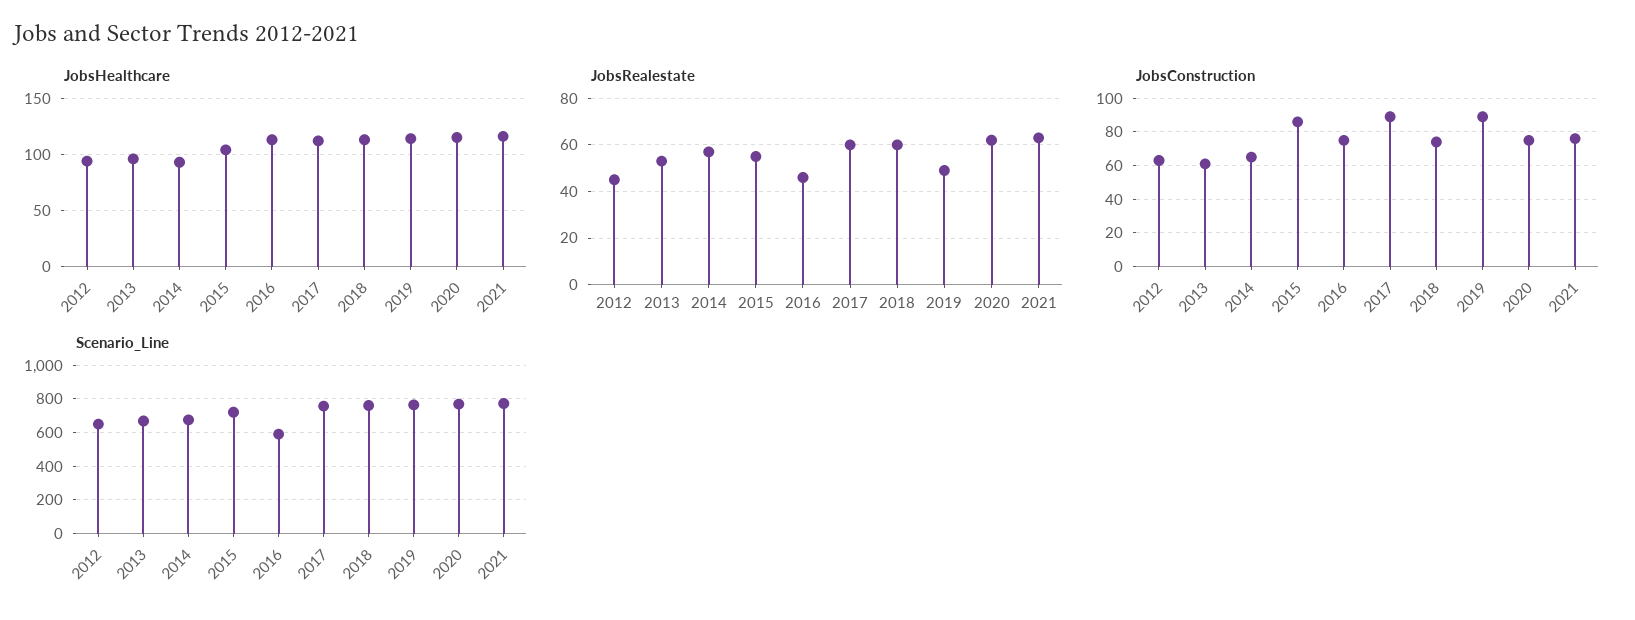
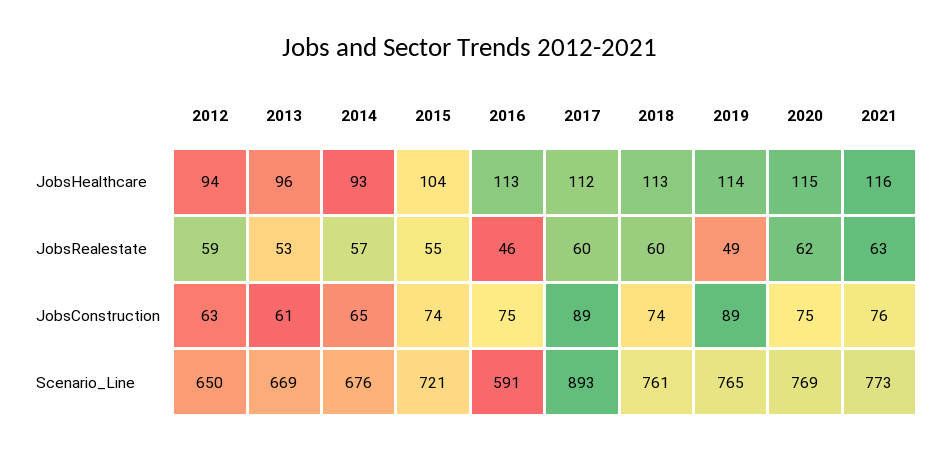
  {
    "JobsHealthcare": {
      "2012": 94,
      "2013": 96,
      "2014": 93,
      "2015": 104,
      "2016": 113,
      "2017": 112,
      "2018": 113,
      "2019": 114,
      "2020": 115,
      "2021": 116
    },
    "JobsRealestate": {
-     "2012": 45,
+     "2012": 59,
      "2013": 53,
      "2014": 57,
      "2015": 55,
      "2016": 46,
      "2017": 60,
      "2018": 60,
      "2019": 49,
      "2020": 62,
      "2021": 63
    },
    "JobsConstruction": {
      "2012": 63,
      "2013": 61,
      "2014": 65,
-     "2015": 85,
+     "2015": 74,
      "2016": 75,
      "2017": 89,
      "2018": 74,
      "2019": 89,
      "2020": 75,
      "2021": 76
    },
    "Scenario_Line": {
      "2012": 650,
      "2013": 669,
      "2014": 676,
      "2015": 721,
      "2016": 591,
-     "2017": 750,
+     "2017": 893,
      "2018": 761,
      "2019": 765,
      "2020": 769,
      "2021": 773
    }
  }

